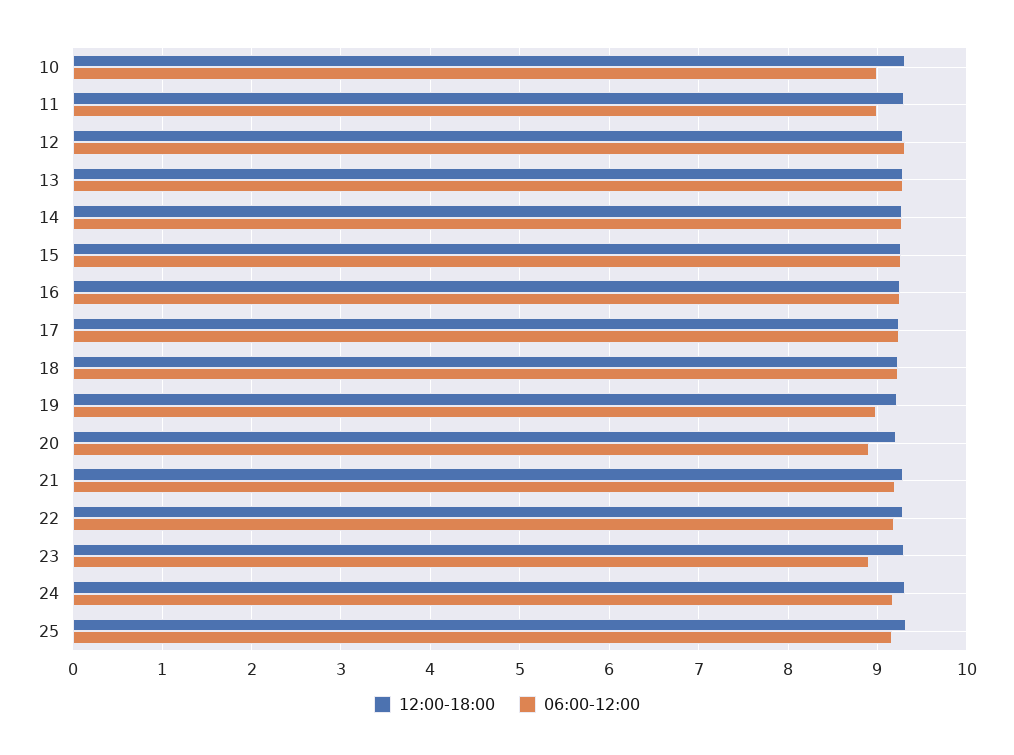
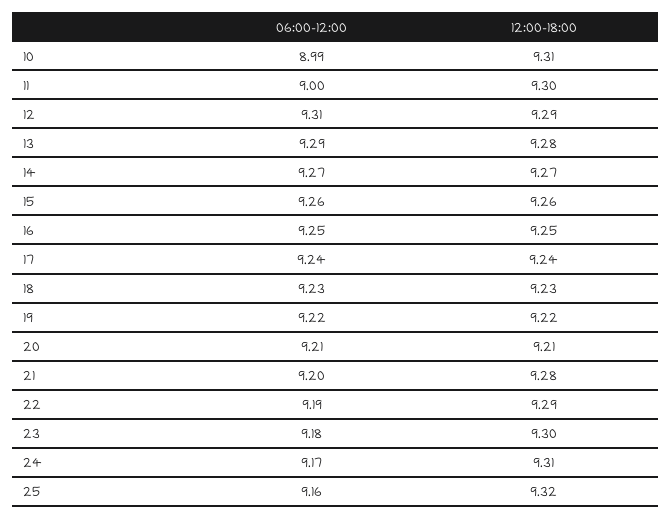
  {
    "12:00-18:00": {
      "10": 9.31,
      "11": 9.3,
      "12": 9.29,
      "13": 9.28,
      "14": 9.27,
      "15": 9.26,
      "16": 9.25,
      "17": 9.24,
      "18": 9.23,
      "19": 9.22,
      "20": 9.21,
      "21": 9.28,
      "22": 9.29,
      "23": 9.3,
      "24": 9.31,
      "25": 9.32
    },
    "06:00-12:00": {
      "10": 8.99,
      "11": 9,
      "12": 9.31,
      "13": 9.29,
      "14": 9.27,
      "15": 9.26,
      "16": 9.25,
      "17": 9.24,
      "18": 9.23,
-     "19": 9,
+     "19": 9.22,
-     "20": 8.9,
+     "20": 9.21,
      "21": 9.2,
      "22": 9.19,
-     "23": 8.9,
+     "23": 9.18,
      "24": 9.17,
      "25": 9.16
    }
  }

